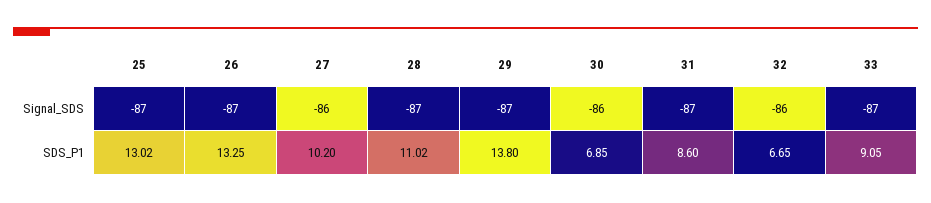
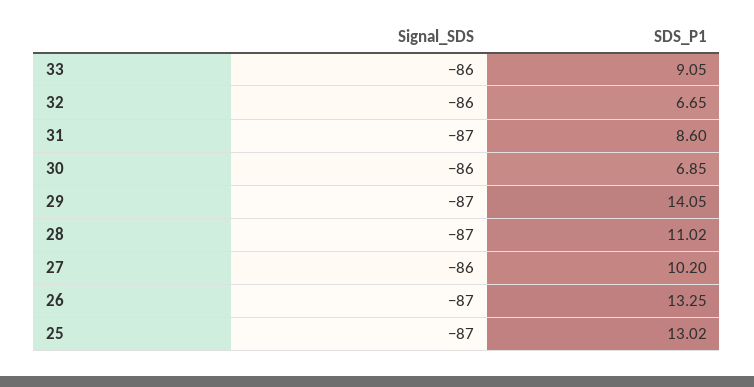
  {
    "25": {
      "Signal_SDS": -87,
      "SDS_P1": 13.02
    },
    "26": {
      "Signal_SDS": -87,
      "SDS_P1": 13.25
    },
    "27": {
      "Signal_SDS": -86,
      "SDS_P1": 10.2
    },
    "28": {
      "Signal_SDS": -87,
      "SDS_P1": 11.02
    },
    "29": {
      "Signal_SDS": -87,
-     "SDS_P1": 13.8
+     "SDS_P1": 14.05
    },
    "30": {
      "Signal_SDS": -86,
      "SDS_P1": 6.85
    },
    "31": {
      "Signal_SDS": -87,
      "SDS_P1": 8.6
    },
    "32": {
      "Signal_SDS": -86,
      "SDS_P1": 6.65
    },
    "33": {
-     "Signal_SDS": -87,
+     "Signal_SDS": -86,
      "SDS_P1": 9.05
    }
  }

